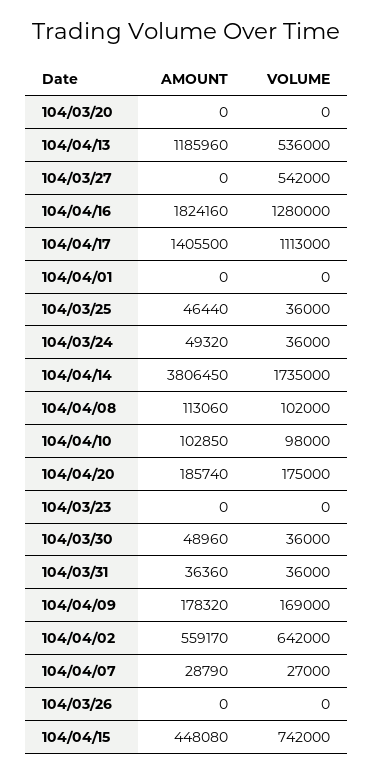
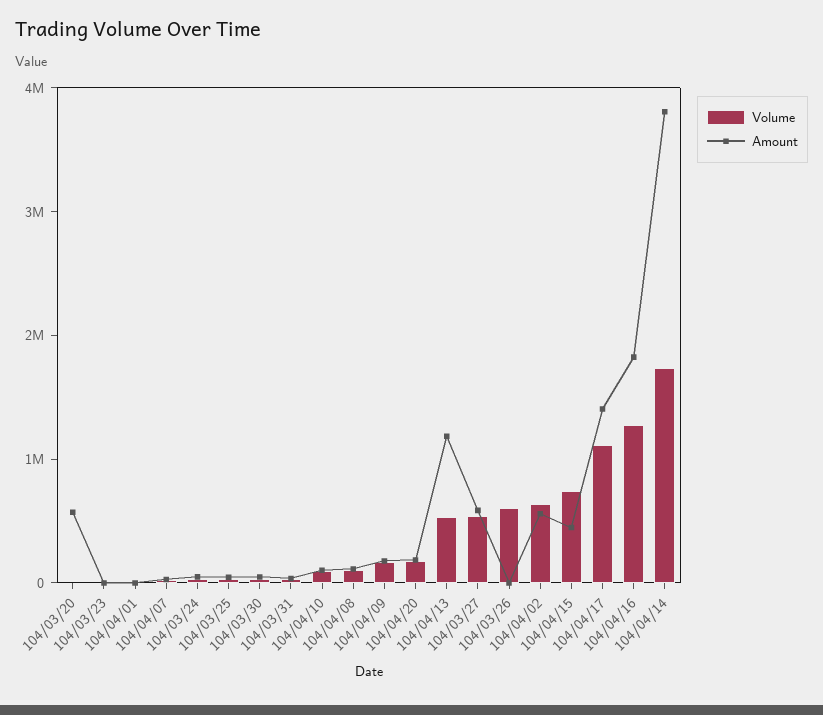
  {
    "AMOUNT": {
-     "104/03/20": 0,
+     "104/03/20": 600000,
      "104/04/13": 1185960,
-     "104/03/27": 0,
+     "104/03/27": 600000,
      "104/04/16": 1824160,
      "104/04/17": 1405500,
      "104/04/01": 0,
      "104/03/25": 46440,
      "104/03/24": 49320,
      "104/04/14": 3806450,
      "104/04/08": 113060,
      "104/04/10": 102850,
      "104/04/20": 185740,
      "104/03/23": 0,
      "104/03/30": 48960,
      "104/03/31": 36360,
      "104/04/09": 178320,
      "104/04/02": 559170,
      "104/04/07": 28790,
      "104/03/26": 0,
      "104/04/15": 448080
    },
    "VOLUME": {
      "104/03/20": 0,
      "104/04/13": 536000,
      "104/03/27": 542000,
      "104/04/16": 1280000,
      "104/04/17": 1113000,
      "104/04/01": 0,
      "104/03/25": 36000,
      "104/03/24": 36000,
      "104/04/14": 1735000,
      "104/04/08": 102000,
      "104/04/10": 98000,
      "104/04/20": 175000,
      "104/03/23": 0,
      "104/03/30": 36000,
      "104/03/31": 36000,
      "104/04/09": 169000,
      "104/04/02": 642000,
      "104/04/07": 27000,
-     "104/03/26": 0,
+     "104/03/26": 600000,
      "104/04/15": 742000
    }
  }

